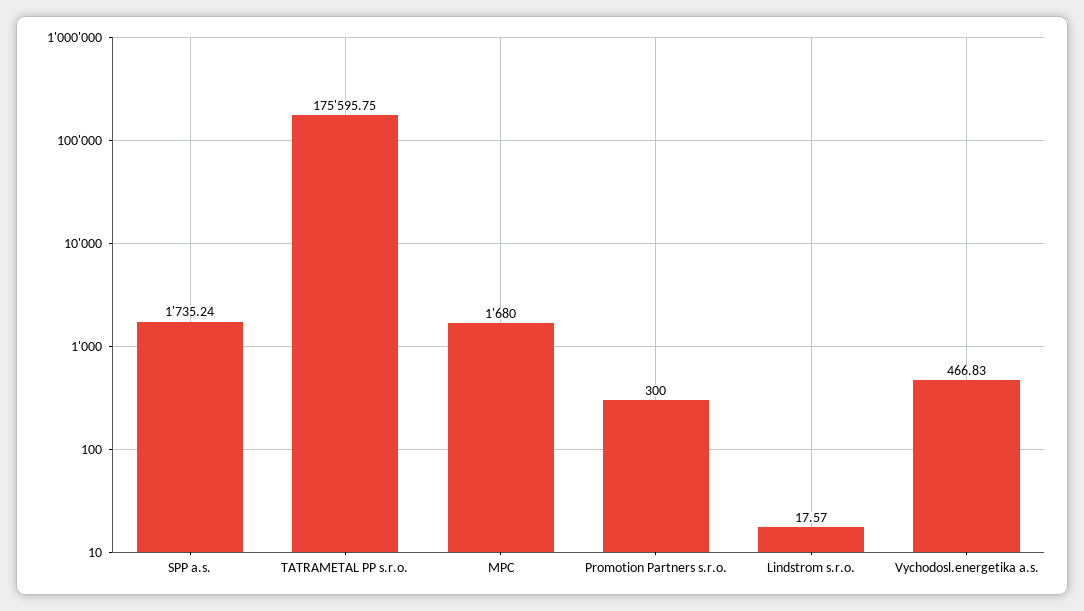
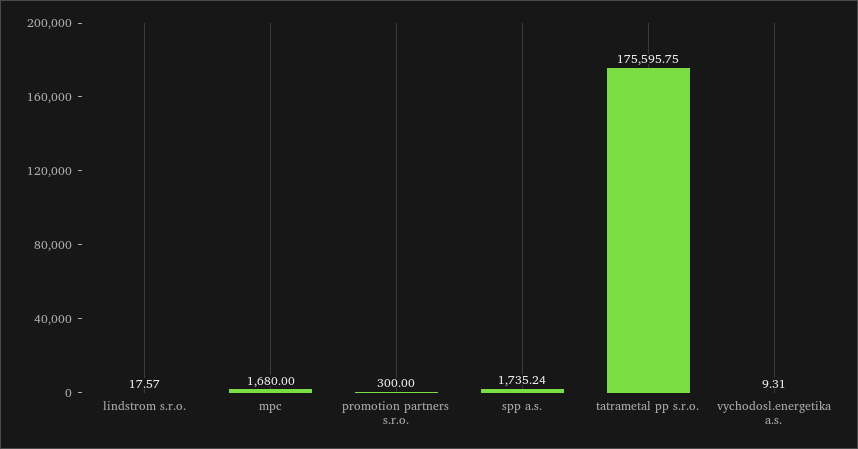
  {
    "SPP a.s.": 1735.24,
    "TATRAMETAL PP s.r.o.": 175595.75,
    "MPC": 1680,
    "Promotion Partners s.r.o.": 300,
    "Lindstrom s.r.o.": 17.57,
-   "Vychodosl.energetika a.s.": 466.83
+   "Vychodosl.energetika a.s.": 9.31
  }

